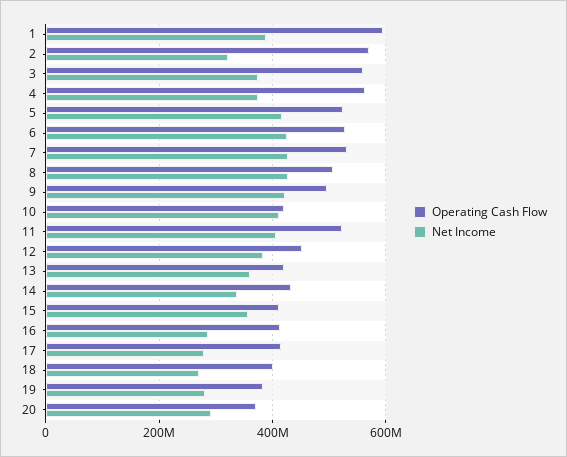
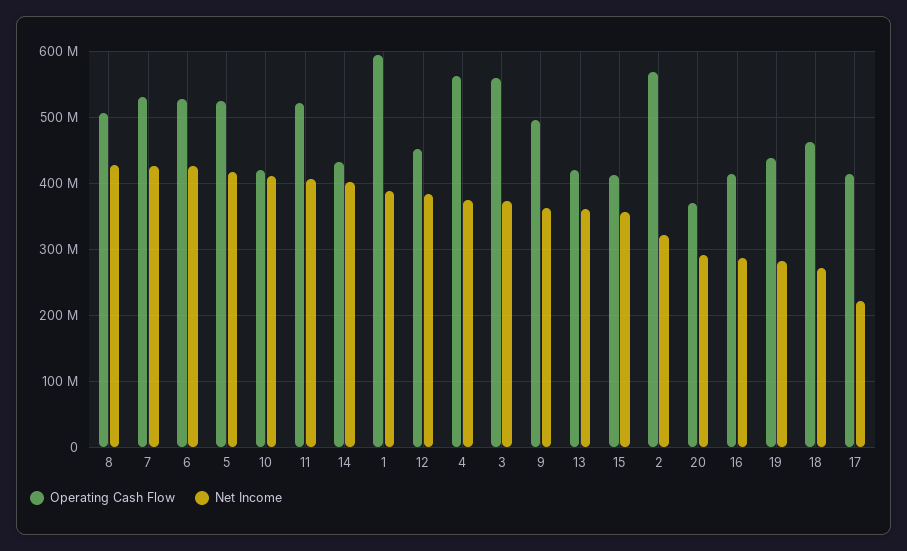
  {
    "Operating Cash Flow": {
      "1": 590000000,
      "2": 570000000,
      "3": 560000000,
      "4": 560000000,
      "5": 520000000,
      "6": 530000000,
      "7": 530000000,
      "8": 510000000,
      "9": 500000000,
      "10": 420000000,
      "11": 520000000,
      "12": 450000000,
      "13": 420000000,
      "14": 430000000,
      "15": 410000000,
      "16": 410000000,
      "17": 410000000,
-     "18": 400000000,
+     "18": 460000000,
-     "19": 380000000,
+     "19": 440000000,
      "20": 370000000
    },
    "Net Income": {
      "1": 390000000,
      "2": 320000000,
      "3": 370000000,
      "4": 370000000,
      "5": 420000000,
      "6": 430000000,
      "7": 430000000,
      "8": 430000000,
-     "9": 420000000,
+     "9": 360000000,
      "10": 410000000,
      "11": 410000000,
      "12": 380000000,
      "13": 360000000,
-     "14": 340000000,
+     "14": 400000000,
      "15": 360000000,
      "16": 290000000,
-     "17": 280000000,
+     "17": 220000000,
      "18": 270000000,
      "19": 280000000,
      "20": 290000000
    }
  }

